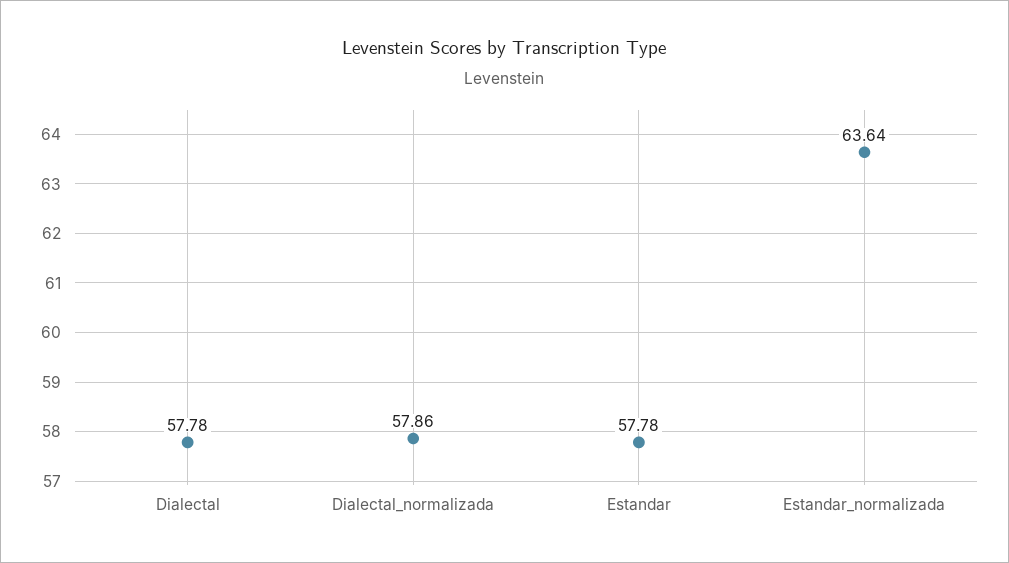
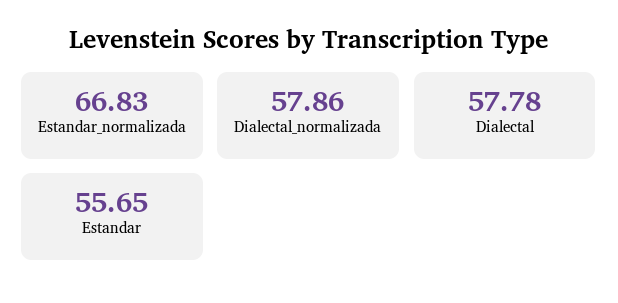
  {
    "Dialectal": 57.78,
    "Dialectal_normalizada": 57.86,
-   "Estandar": 57.78,
+   "Estandar": 55.65,
-   "Estandar_normalizada": 63.64
+   "Estandar_normalizada": 66.83
  }

